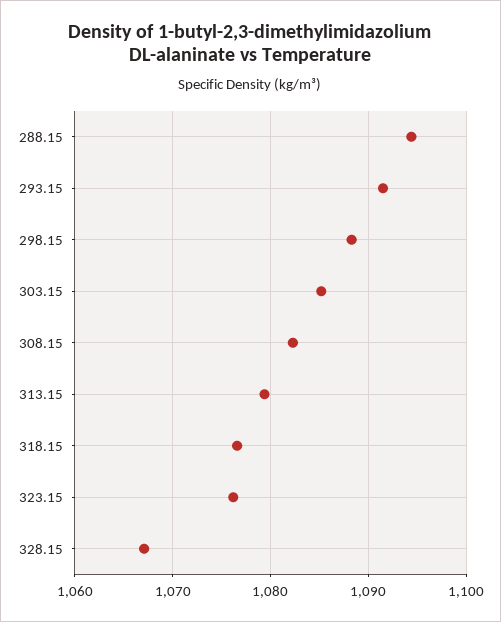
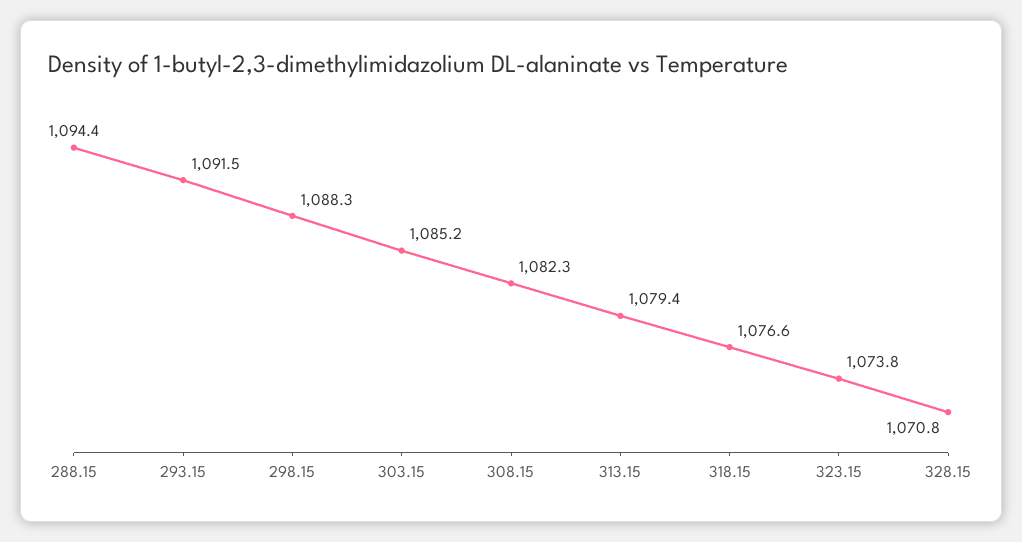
  {
    "288.15": 1094.4,
    "293.15": 1091.5,
    "298.15": 1088.3,
    "303.15": 1085.2,
    "308.15": 1082.3,
    "313.15": 1079.4,
    "318.15": 1076.6,
-   "323.15": 1076,
+   "323.15": 1073.8,
-   "328.15": 1067
+   "328.15": 1070.8
  }

